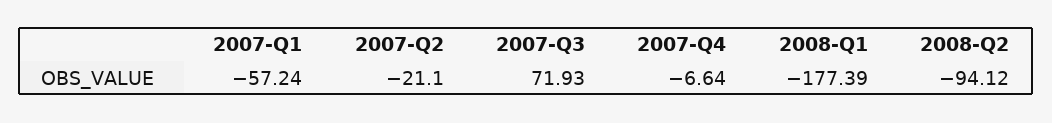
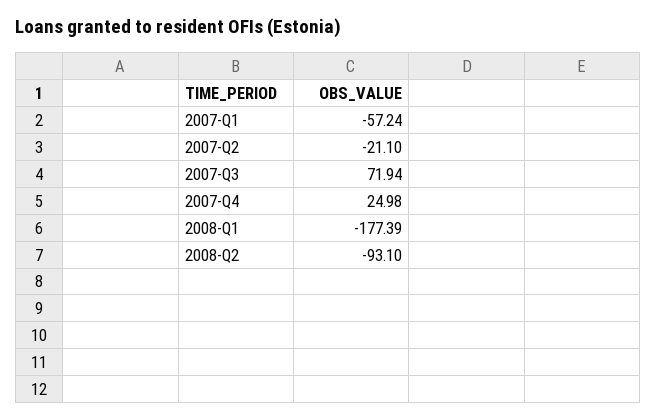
  {
    "2007-Q1": -57.24,
    "2007-Q2": -21.1,
-   "2007-Q3": 71.93,
+   "2007-Q3": 71.94,
-   "2007-Q4": -6.64,
+   "2007-Q4": 24.98,
    "2008-Q1": -177.39,
-   "2008-Q2": -94.12
+   "2008-Q2": -93.1
  }

